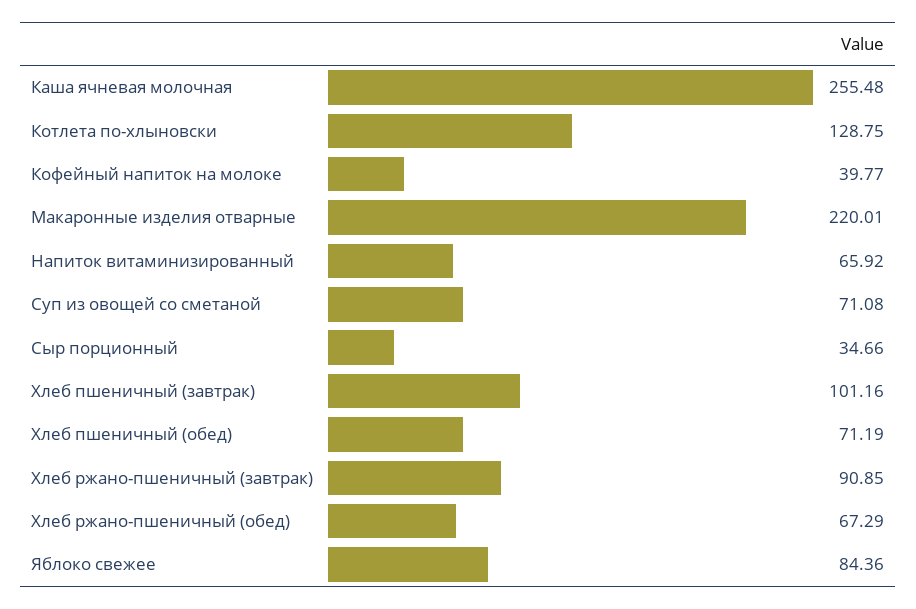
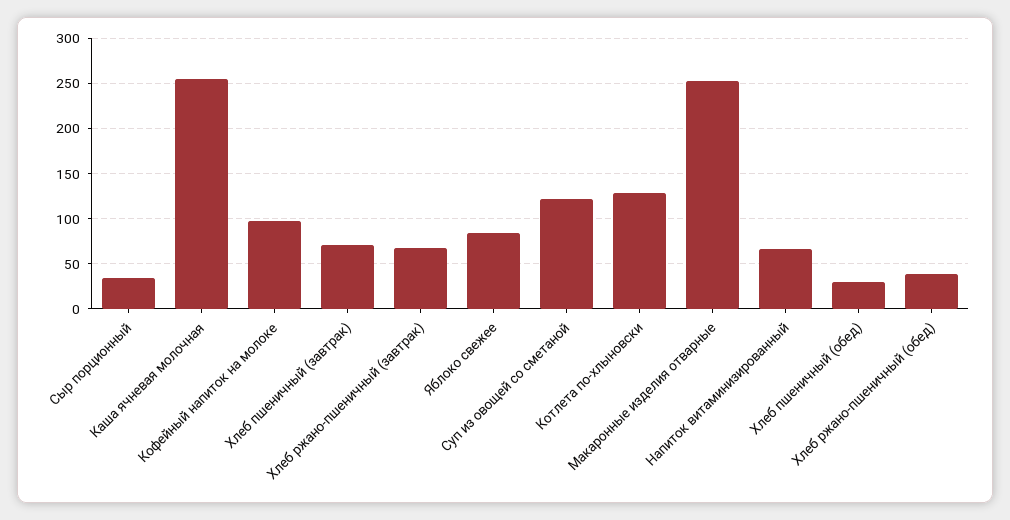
  {
    "Каша ячневая молочная": 255.48,
    "Котлета по-хлыновски": 128.75,
-   "Кофейный напиток на молоке": 39.77,
+   "Кофейный напиток на молоке": 100,
-   "Макаронные изделия отварные": 220.01,
+   "Макаронные изделия отварные": 250,
    "Напиток витаминизированный": 65.92,
-   "Суп из овощей со сметаной": 71.08,
+   "Суп из овощей со сметаной": 120,
    "Сыр порционный": 34.66,
-   "Хлеб пшеничный (завтрак)": 101.16,
+   "Хлеб пшеничный (завтрак)": 70,
-   "Хлеб пшеничный (обед)": 71.19,
+   "Хлеб пшеничный (обед)": 30,
-   "Хлеб ржано-пшеничный (завтрак)": 90.85,
+   "Хлеб ржано-пшеничный (завтрак)": 70,
-   "Хлеб ржано-пшеничный (обед)": 67.29,
+   "Хлеб ржано-пшеничный (обед)": 40,
    "Яблоко свежее": 84.36
  }

